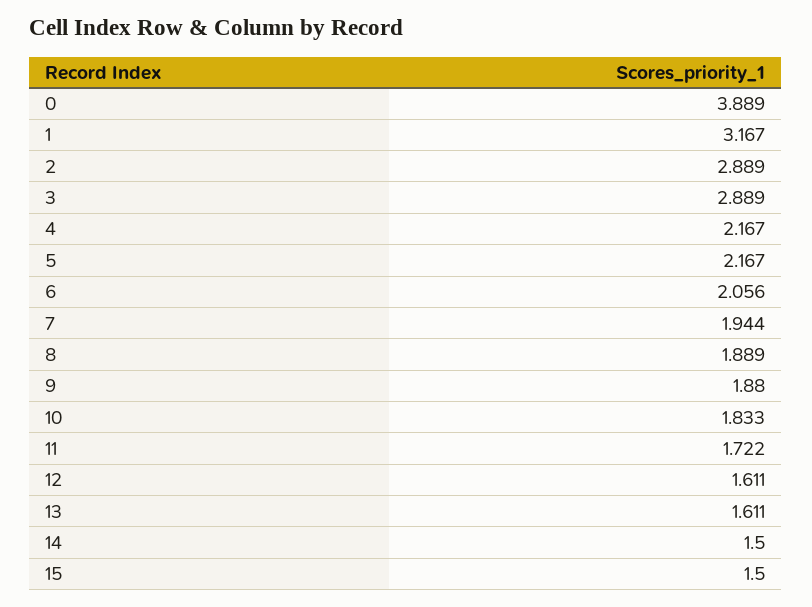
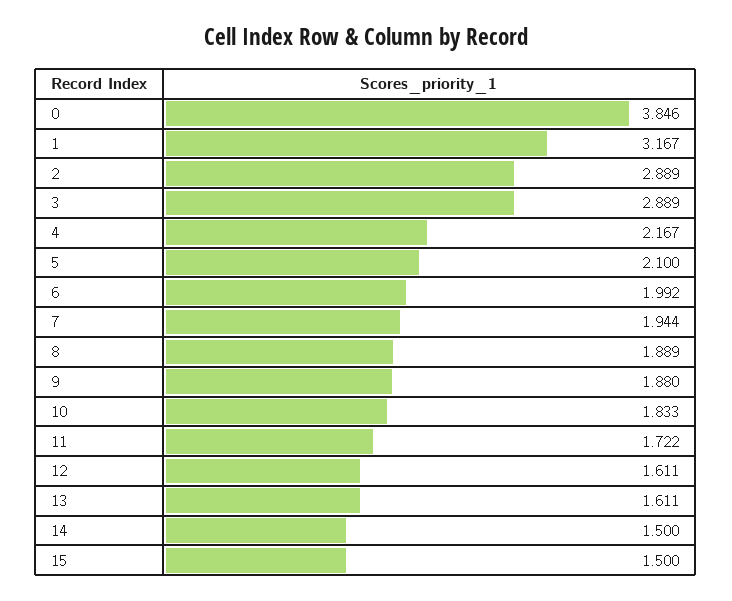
  {
-   "0": 3.889,
+   "0": 3.846,
    "1": 3.167,
    "2": 2.889,
    "3": 2.889,
    "4": 2.167,
-   "5": 2.167,
+   "5": 2.1,
-   "6": 2.056,
+   "6": 1.992,
    "7": 1.944,
    "8": 1.889,
    "9": 1.88,
    "10": 1.833,
    "11": 1.722,
    "12": 1.611,
    "13": 1.611,
    "14": 1.5,
    "15": 1.5
  }

